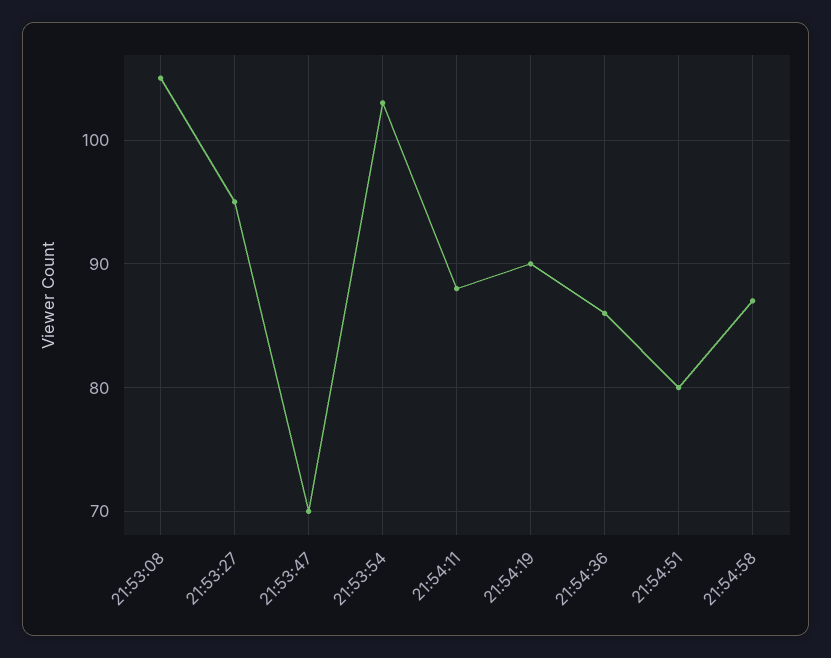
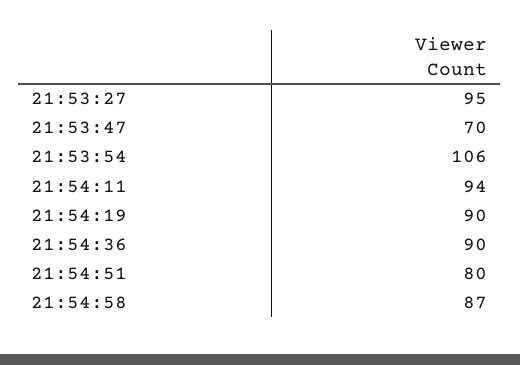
  {
-   "21:53:08": 105,
    "21:53:27": 95,
    "21:53:47": 70,
-   "21:53:54": 103,
+   "21:53:54": 106,
-   "21:54:11": 88,
+   "21:54:11": 94,
    "21:54:19": 90,
-   "21:54:36": 86,
+   "21:54:36": 90,
    "21:54:51": 80,
    "21:54:58": 87
  }

